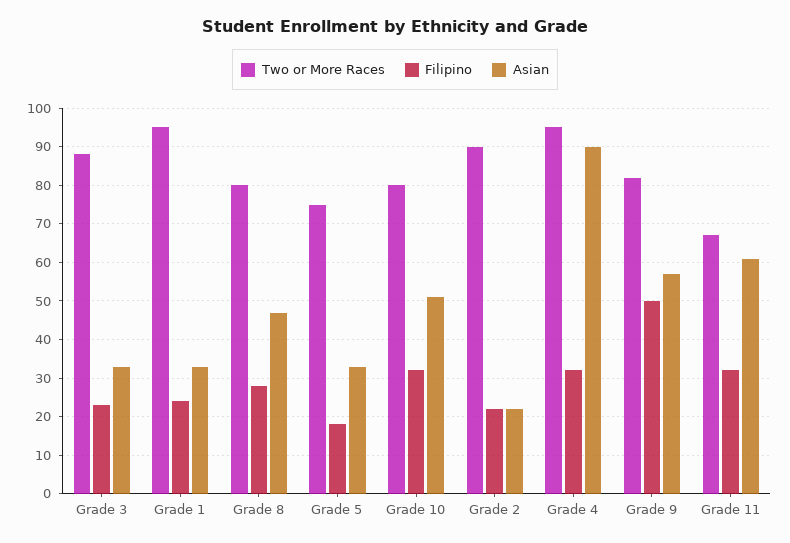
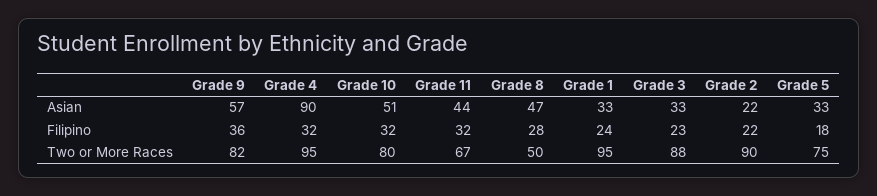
  {
    "Two or More Races": {
      "Grade 3": 88,
      "Grade 1": 95,
-     "Grade 8": 80,
+     "Grade 8": 50,
      "Grade 5": 75,
      "Grade 10": 80,
      "Grade 2": 90,
      "Grade 4": 95,
      "Grade 9": 82,
      "Grade 11": 67
    },
    "Filipino": {
      "Grade 3": 23,
      "Grade 1": 24,
      "Grade 8": 28,
      "Grade 5": 18,
      "Grade 10": 32,
      "Grade 2": 22,
      "Grade 4": 32,
-     "Grade 9": 50,
+     "Grade 9": 36,
      "Grade 11": 32
    },
    "Asian": {
      "Grade 3": 33,
      "Grade 1": 33,
      "Grade 8": 47,
      "Grade 5": 33,
      "Grade 10": 51,
      "Grade 2": 22,
      "Grade 4": 90,
      "Grade 9": 57,
-     "Grade 11": 60
+     "Grade 11": 44
    }
  }

